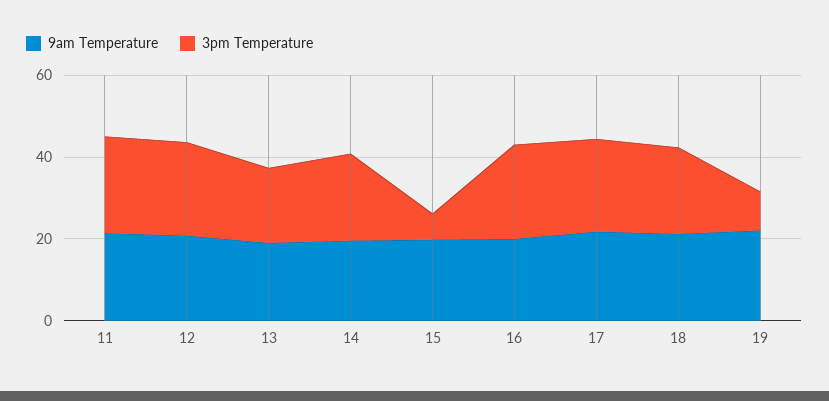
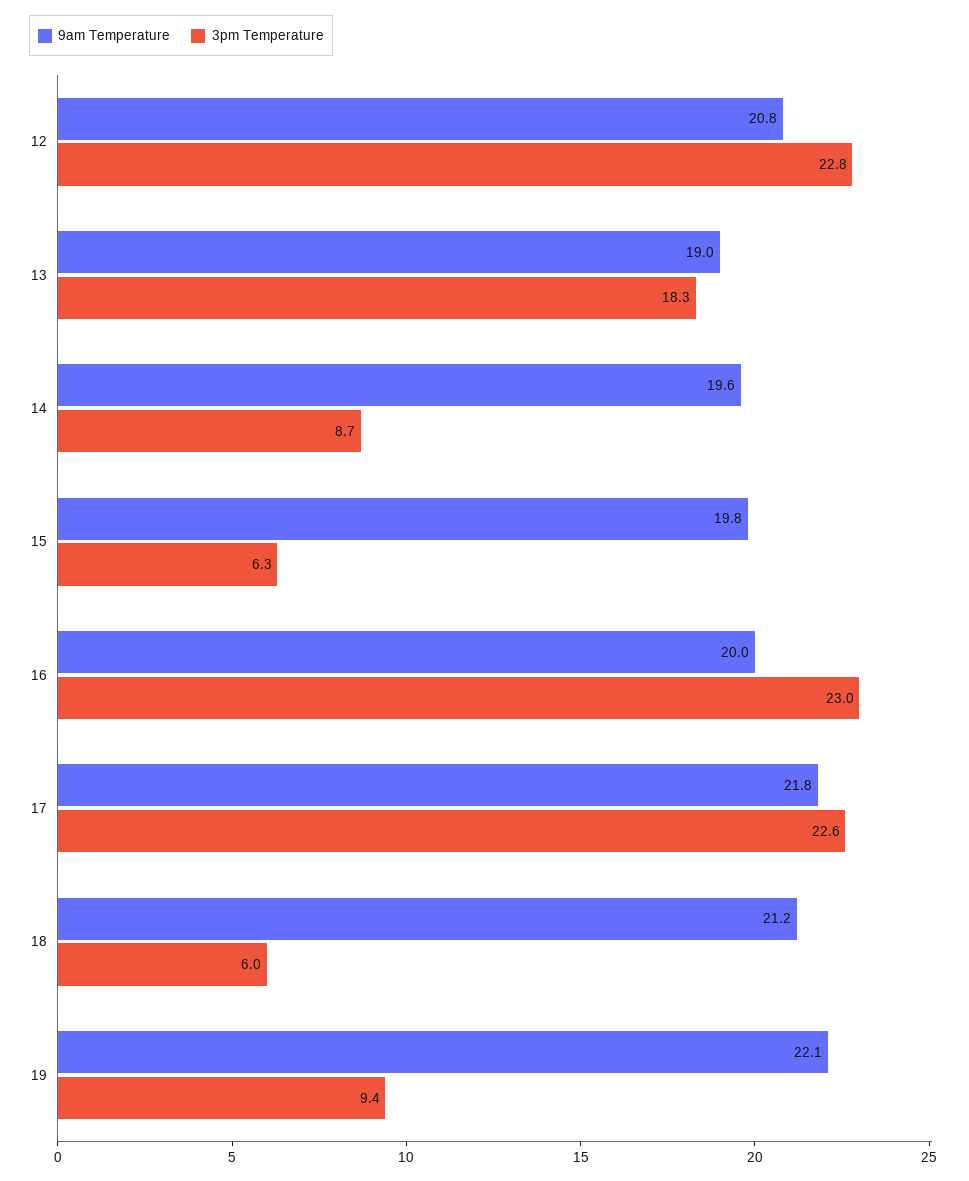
  {
    "9am Temperature": {
-     "11": 20,
      "12": 20.8,
      "13": 19,
      "14": 19.6,
      "15": 19.8,
      "16": 20,
      "17": 21.8,
      "18": 21.2,
      "19": 22.1
    },
    "3pm Temperature": {
-     "11": 25,
      "12": 22.8,
      "13": 18.3,
-     "14": 20,
+     "14": 8.7,
      "15": 6.3,
      "16": 23,
      "17": 22.6,
-     "18": 20,
+     "18": 6,
      "19": 9.4
    }
  }

